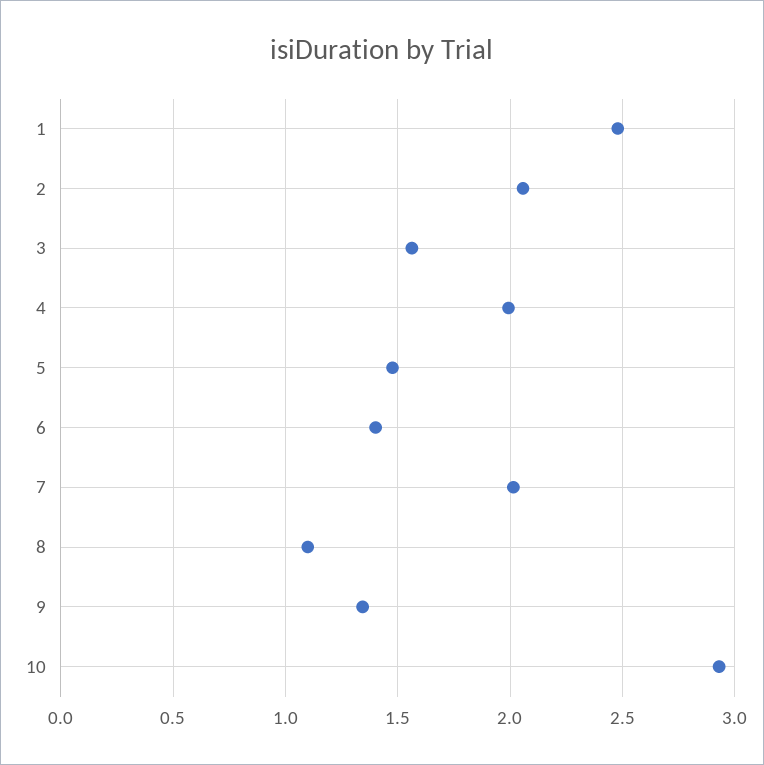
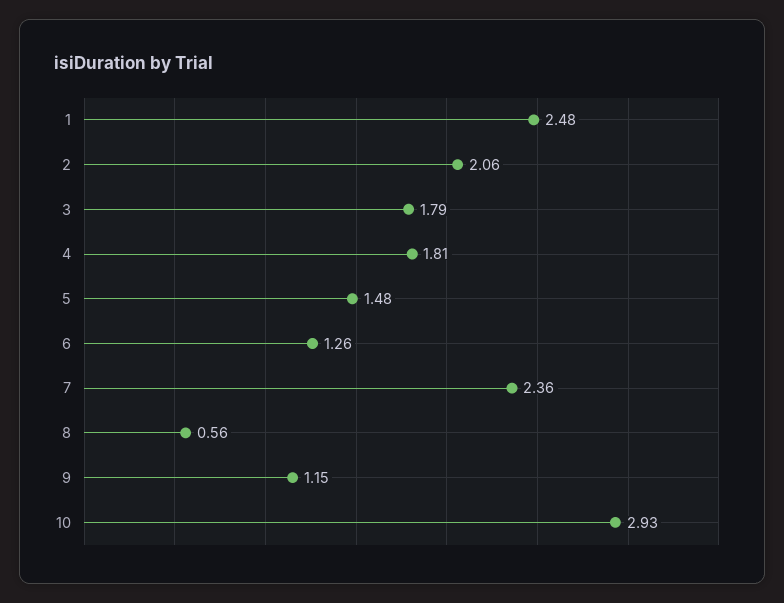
  {
    "1": 2.48,
    "2": 2.06,
-   "3": 1.55,
+   "3": 1.79,
-   "4": 2,
+   "4": 1.81,
    "5": 1.48,
-   "6": 1.4,
+   "6": 1.26,
-   "7": 2,
+   "7": 2.36,
-   "8": 1.1,
+   "8": 0.56,
-   "9": 1.35,
+   "9": 1.15,
    "10": 2.93
  }

